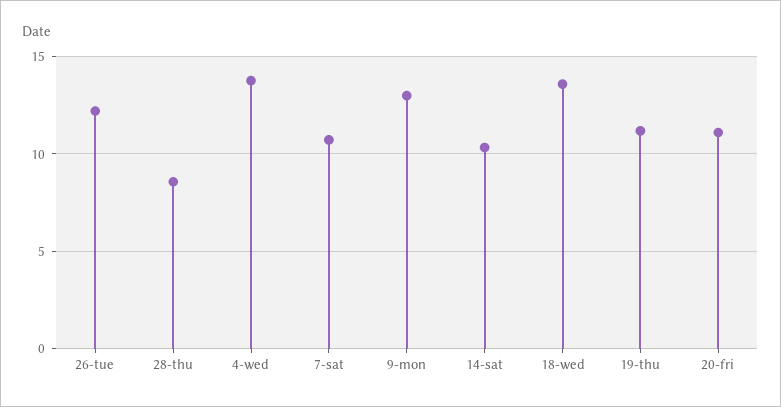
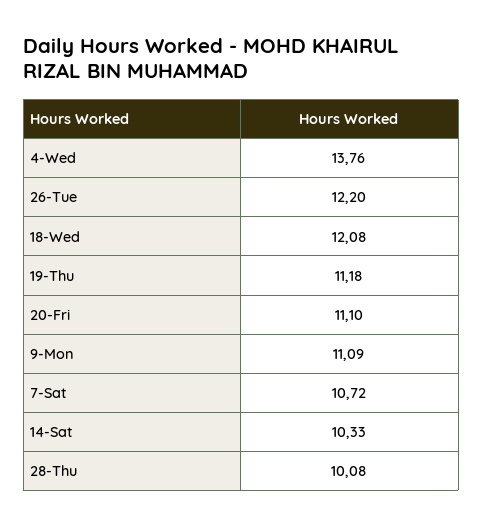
  {
    "26-tue": 12.2,
-   "28-thu": 8.5,
+   "28-thu": 10.08,
    "4-wed": 13.76,
    "7-sat": 10.72,
-   "9-mon": 13,
+   "9-mon": 11.09,
    "14-sat": 10.33,
-   "18-wed": 13.5,
+   "18-wed": 12.08,
    "19-thu": 11.18,
    "20-fri": 11.1
  }

